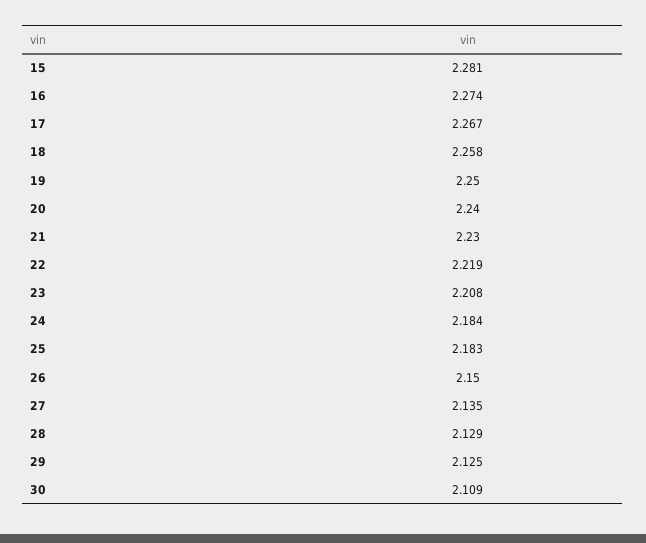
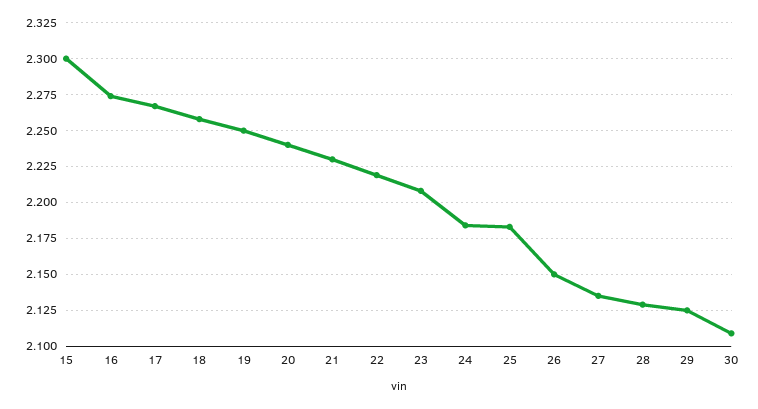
  {
-   "15": 2.281,
+   "15": 2.3,
    "16": 2.274,
    "17": 2.267,
    "18": 2.258,
    "19": 2.25,
    "20": 2.24,
    "21": 2.23,
    "22": 2.219,
    "23": 2.208,
    "24": 2.184,
    "25": 2.183,
    "26": 2.15,
    "27": 2.135,
    "28": 2.129,
    "29": 2.125,
    "30": 2.109
  }

